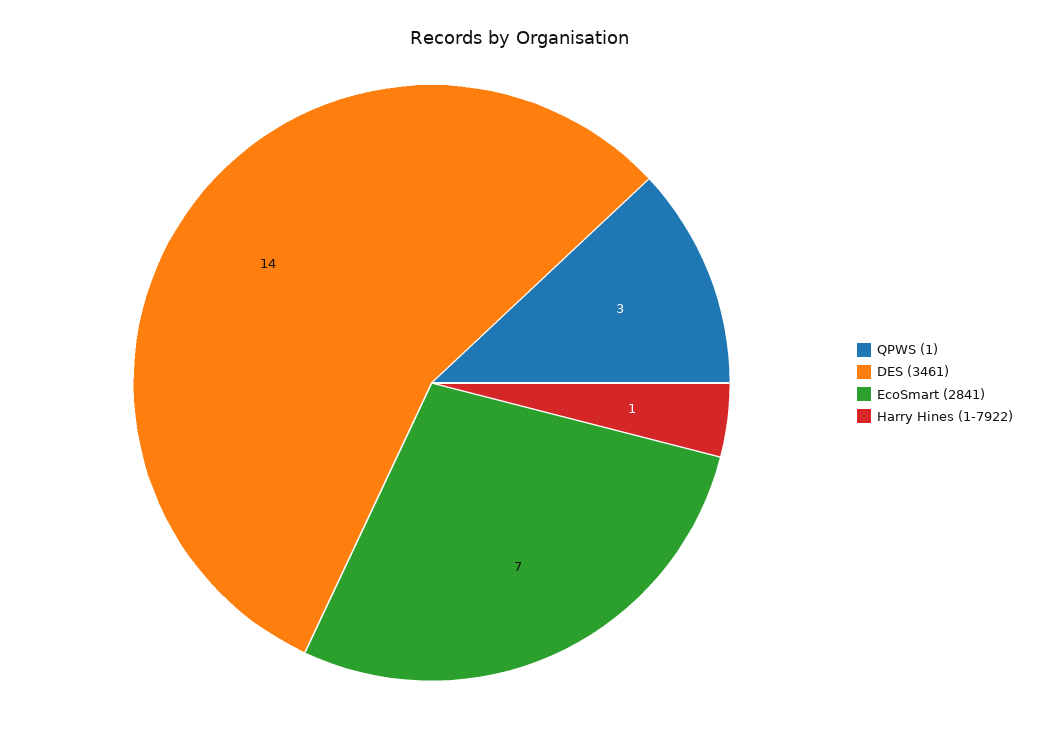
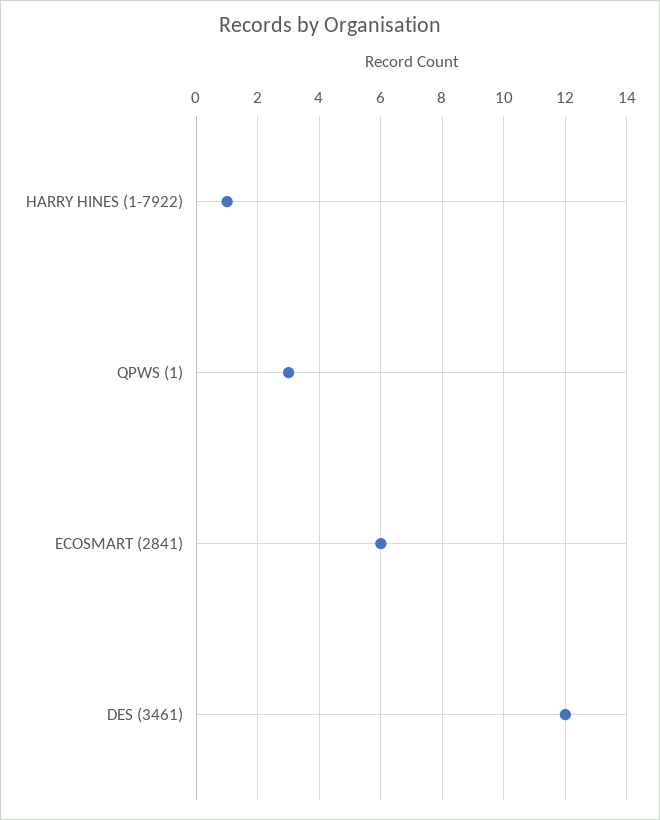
  {
    "QPWS (1)": 3,
-   "DES (3461)": 14,
+   "DES (3461)": 12,
-   "EcoSmart (2841)": 7,
+   "EcoSmart (2841)": 6,
    "Harry Hines (1-7922)": 1
  }

